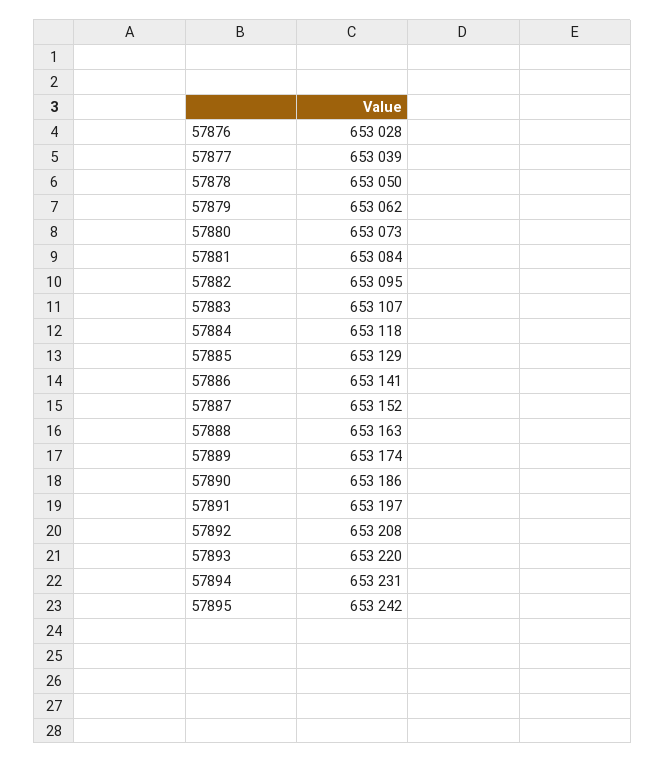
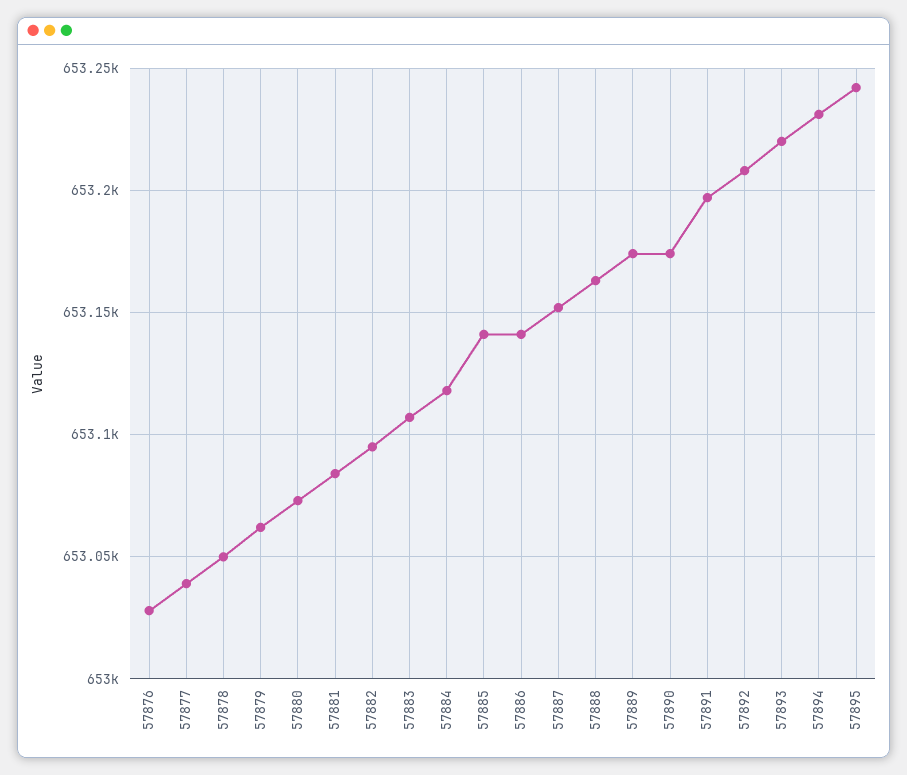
  {
    "57876": 653028,
    "57877": 653039,
    "57878": 653050,
    "57879": 653062,
    "57880": 653073,
    "57881": 653084,
    "57882": 653095,
    "57883": 653107,
    "57884": 653118,
-   "57885": 653129,
+   "57885": 653140,
    "57886": 653141,
    "57887": 653152,
    "57888": 653163,
    "57889": 653174,
-   "57890": 653186,
+   "57890": 653175,
    "57891": 653197,
    "57892": 653208,
    "57893": 653220,
    "57894": 653231,
    "57895": 653242
  }

